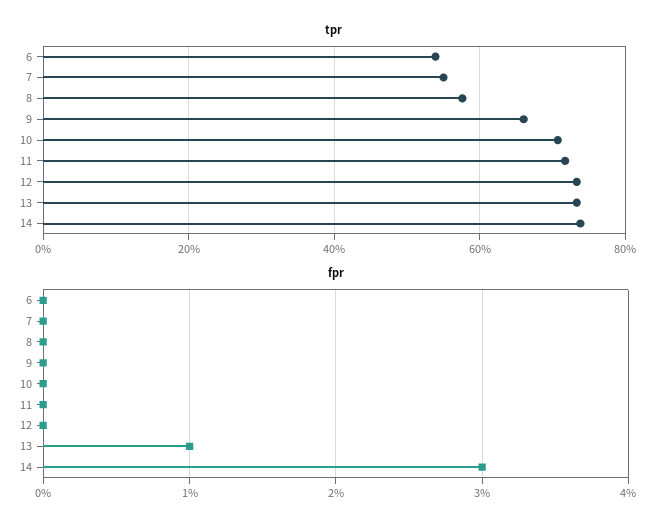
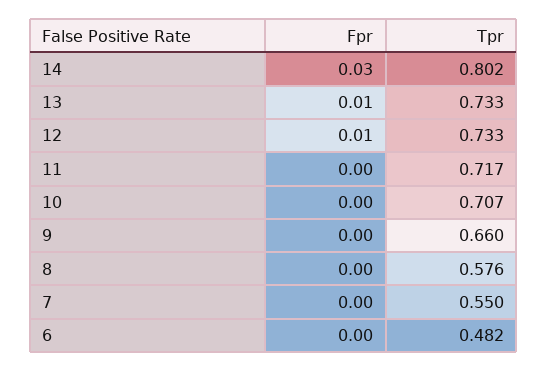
  {
    "tpr": {
-     "6": 0.54,
+     "6": 0.482,
      "7": 0.55,
      "8": 0.576,
      "9": 0.66,
      "10": 0.707,
      "11": 0.717,
      "12": 0.733,
      "13": 0.733,
-     "14": 0.74
+     "14": 0.802
    },
    "fpr": {
      "6": 0,
      "7": 0,
      "8": 0,
      "9": 0,
      "10": 0,
      "11": 0,
-     "12": 0,
+     "12": 0.01,
      "13": 0.01,
      "14": 0.03
    }
  }

